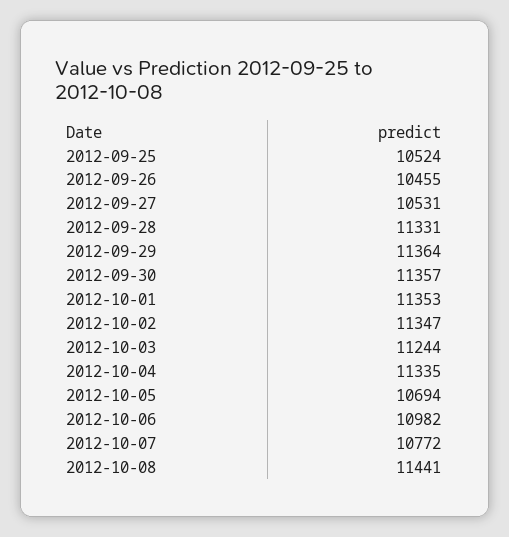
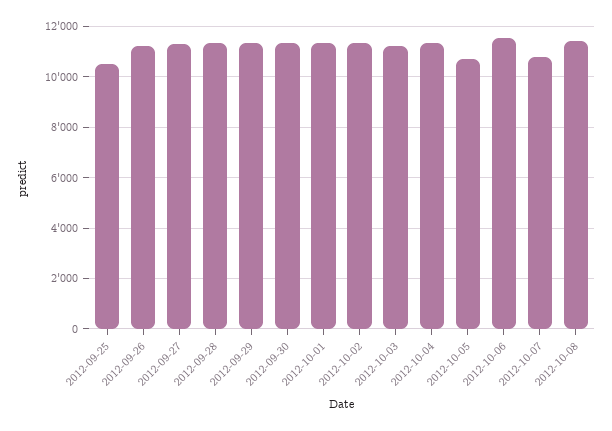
  {
    "2012-09-25": 10524,
-   "2012-09-26": 10455,
+   "2012-09-26": 11250,
-   "2012-09-27": 10531,
+   "2012-09-27": 11250,
    "2012-09-28": 11331,
    "2012-09-29": 11364,
    "2012-09-30": 11357,
    "2012-10-01": 11353,
    "2012-10-02": 11347,
    "2012-10-03": 11244,
    "2012-10-04": 11335,
    "2012-10-05": 10694,
-   "2012-10-06": 10982,
+   "2012-10-06": 11500,
    "2012-10-07": 10772,
    "2012-10-08": 11441
  }

